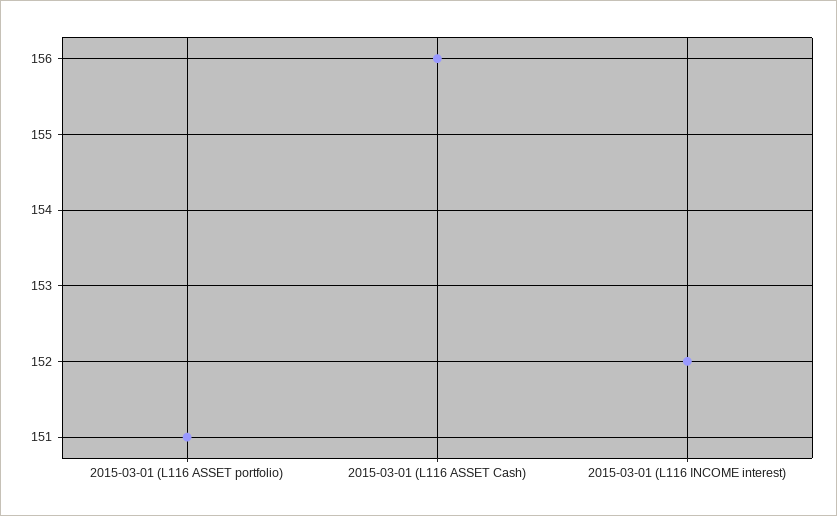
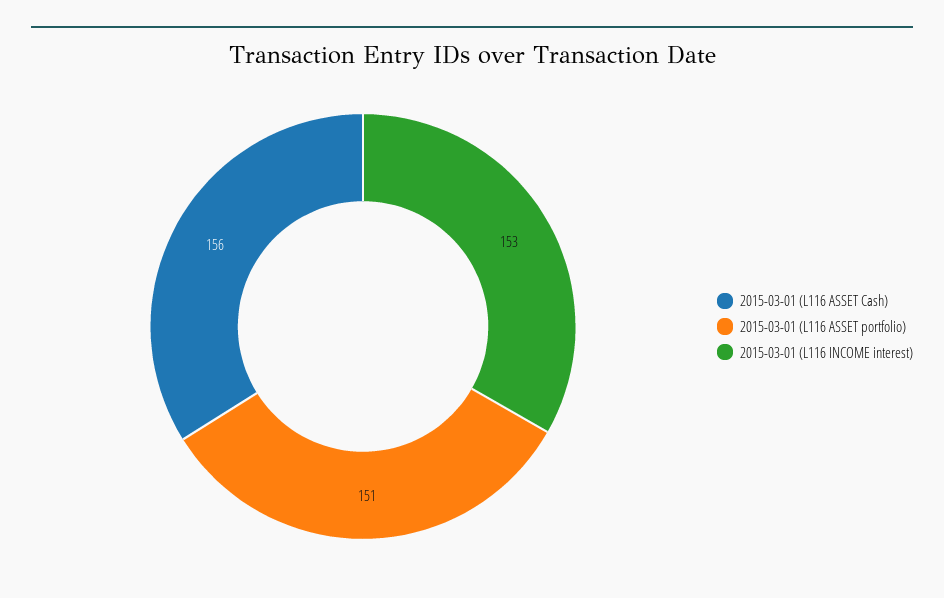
  {
    "2015-03-01 (L116 ASSET portfolio)": 151,
    "2015-03-01 (L116 ASSET Cash)": 156,
-   "2015-03-01 (L116 INCOME interest)": 152
+   "2015-03-01 (L116 INCOME interest)": 153
  }

